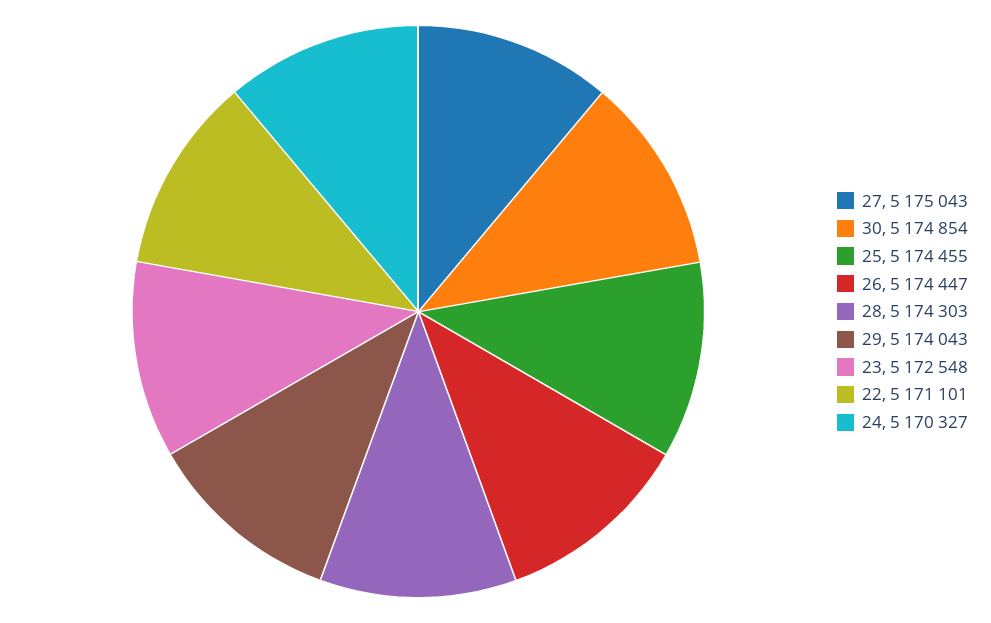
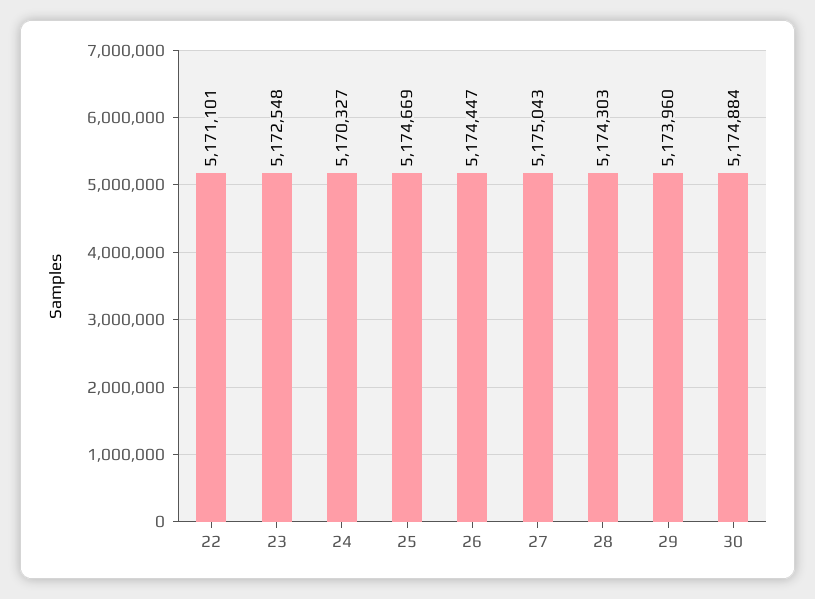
  {
    "27": 5175043,
-   "30": 5174854,
+   "30": 5174884,
-   "25": 5174455,
+   "25": 5174669,
    "26": 5174447,
    "28": 5174303,
-   "29": 5174043,
+   "29": 5173960,
    "23": 5172548,
    "22": 5171101,
    "24": 5170327
  }

